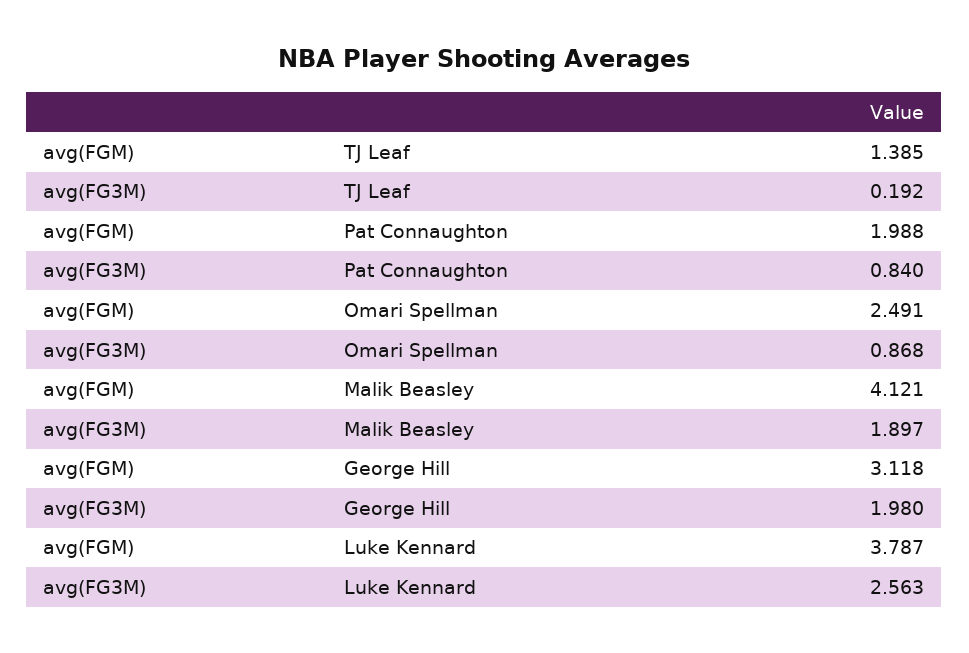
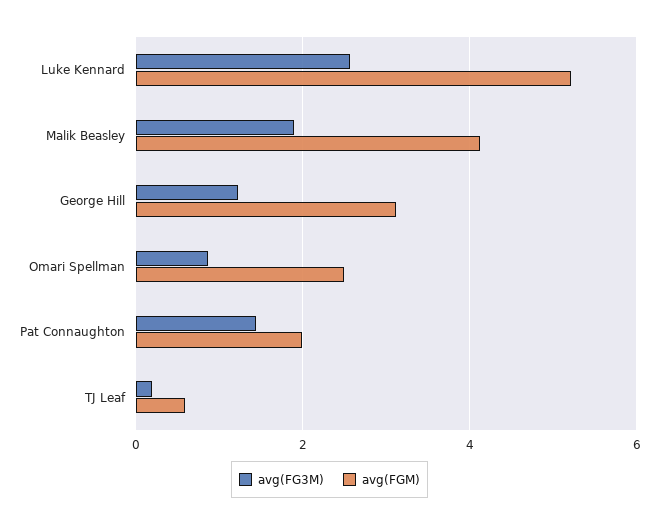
  {
    "avg(FGM)": {
-     "TJ Leaf": 1.385,
+     "TJ Leaf": 0.6,
      "Pat Connaughton": 1.988,
      "Omari Spellman": 2.491,
      "Malik Beasley": 4.121,
      "George Hill": 3.118,
-     "Luke Kennard": 3.787
+     "Luke Kennard": 5.2
    },
    "avg(FG3M)": {
      "TJ Leaf": 0.192,
-     "Pat Connaughton": 0.84,
+     "Pat Connaughton": 1.4,
      "Omari Spellman": 0.868,
      "Malik Beasley": 1.897,
-     "George Hill": 1.98,
+     "George Hill": 1.2,
      "Luke Kennard": 2.563
    }
  }

